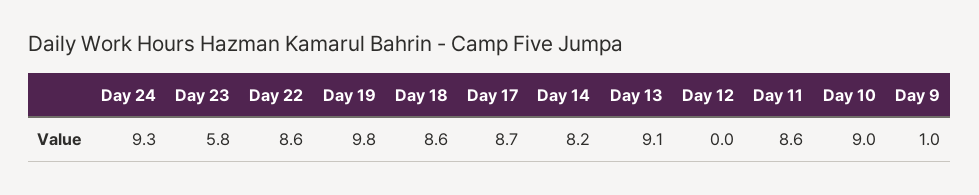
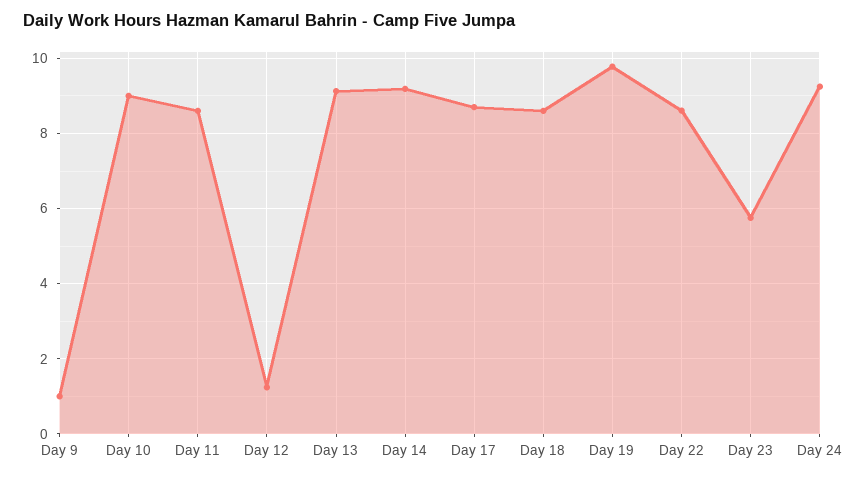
  {
    "Day 24": 9.3,
    "Day 23": 5.8,
    "Day 22": 8.6,
    "Day 19": 9.8,
    "Day 18": 8.6,
    "Day 17": 8.7,
-   "Day 14": 8.2,
+   "Day 14": 9.2,
    "Day 13": 9.1,
-   "Day 12": 0,
+   "Day 12": 1.2,
    "Day 11": 8.6,
    "Day 10": 9,
    "Day 9": 1
  }

